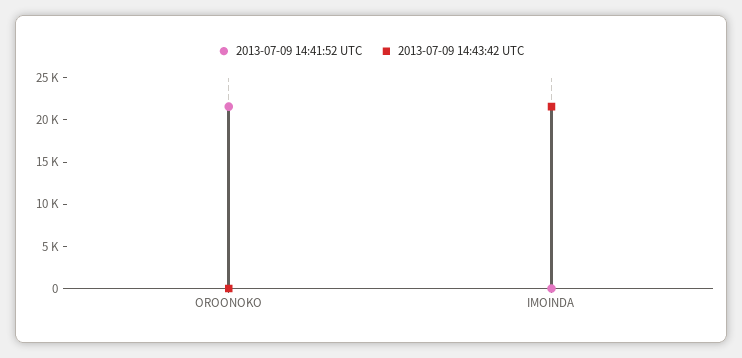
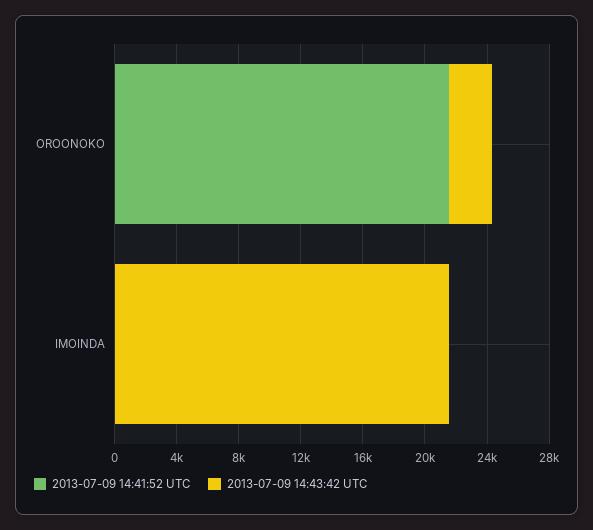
  {
    "2013-07-09 14:41:52 UTC": {
      "OROONOKO": 22000,
      "IMOINDA": 0
    },
    "2013-07-09 14:43:42 UTC": {
-     "OROONOKO": 0,
+     "OROONOKO": 3000,
      "IMOINDA": 22000
    }
  }

